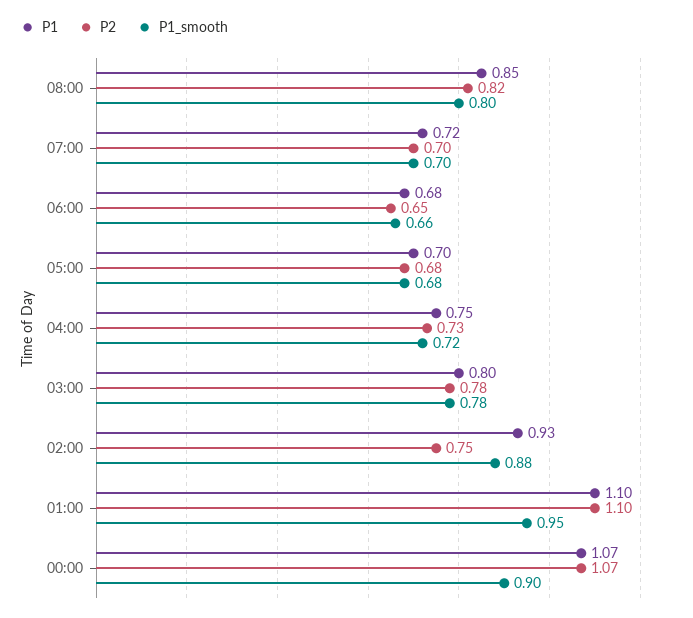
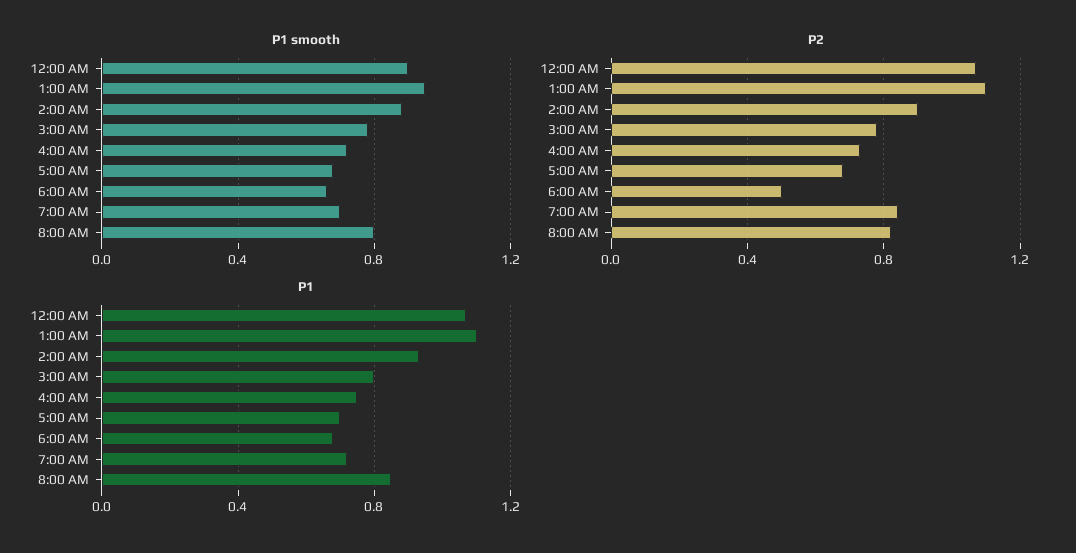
  {
    "P1": {
      "08:00": 0.85,
      "07:00": 0.72,
      "06:00": 0.68,
      "05:00": 0.7,
      "04:00": 0.75,
      "03:00": 0.8,
      "02:00": 0.93,
      "01:00": 1.1,
      "00:00": 1.07
    },
    "P2": {
      "08:00": 0.82,
-     "07:00": 0.7,
+     "07:00": 0.85,
-     "06:00": 0.65,
+     "06:00": 0.5,
      "05:00": 0.68,
      "04:00": 0.73,
      "03:00": 0.78,
-     "02:00": 0.75,
+     "02:00": 0.9,
      "01:00": 1.1,
      "00:00": 1.07
    },
    "P1_smooth": {
      "08:00": 0.8,
      "07:00": 0.7,
      "06:00": 0.66,
      "05:00": 0.68,
      "04:00": 0.72,
      "03:00": 0.78,
      "02:00": 0.88,
      "01:00": 0.95,
      "00:00": 0.9
    }
  }

